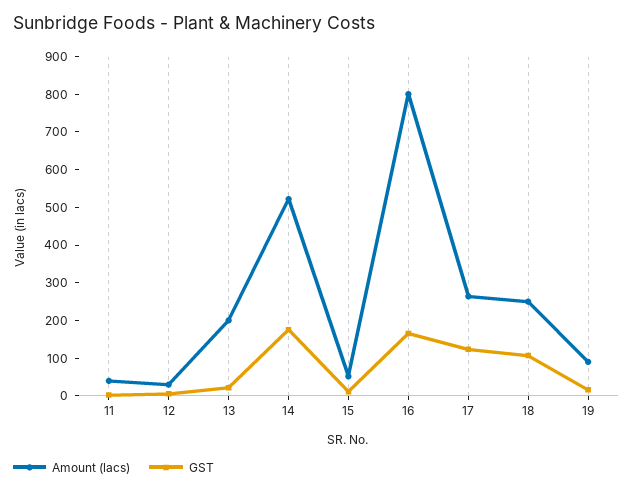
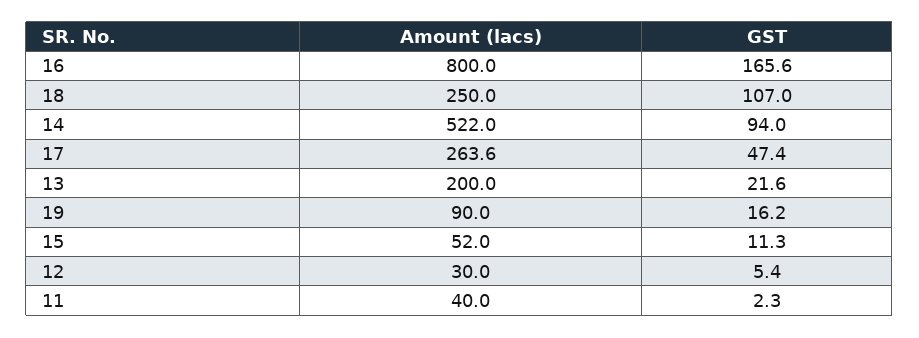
  {
    "Amount (lacs)": {
      "11": 40,
      "12": 30,
      "13": 200,
      "14": 522,
      "15": 52,
      "16": 800,
      "17": 263.6,
      "18": 250,
      "19": 90
    },
    "GST": {
      "11": 2.3,
      "12": 5.4,
      "13": 21.6,
-     "14": 175,
+     "14": 94,
      "15": 11.3,
      "16": 165.6,
-     "17": 125,
+     "17": 47.4,
      "18": 107,
      "19": 16.2
    }
  }

